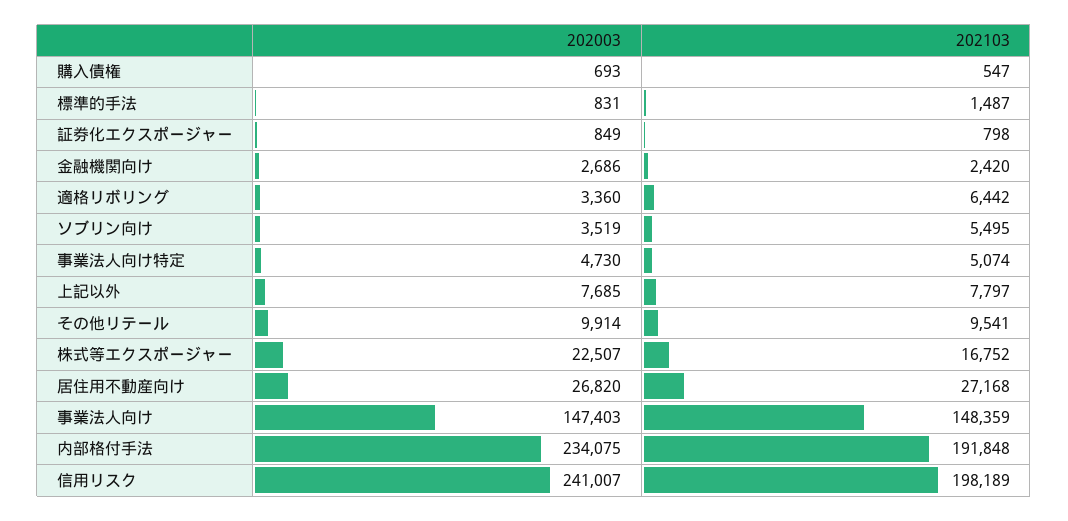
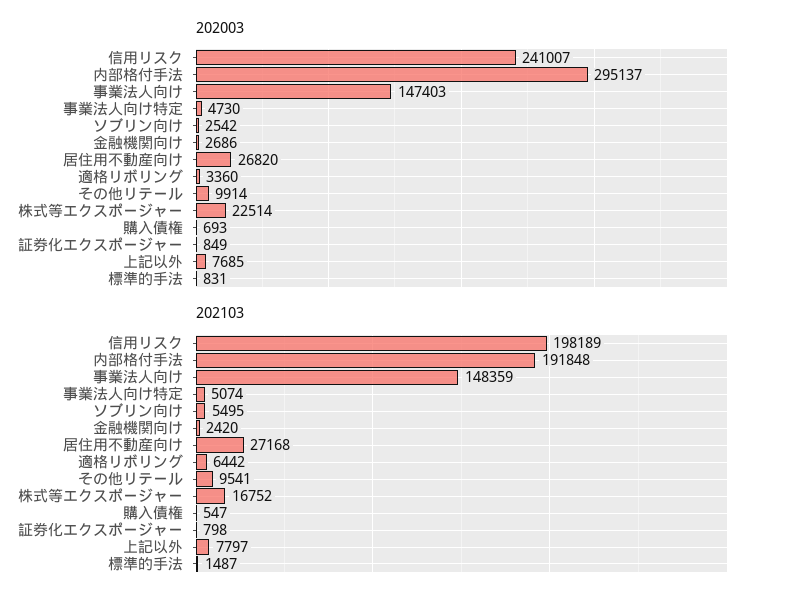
  {
    "202003": {
      "購入債権": 693,
      "標準的手法": 831,
      "証券化エクスポージャー": 849,
      "金融機関向け": 2686,
      "適格リボリング": 3360,
-     "ソブリン向け": 3519,
+     "ソブリン向け": 2542,
      "事業法人向け特定": 4730,
      "上記以外": 7685,
      "その他リテール": 9914,
-     "株式等エクスポージャー": 22507,
+     "株式等エクスポージャー": 22514,
      "居住用不動産向け": 26820,
      "事業法人向け": 147403,
-     "内部格付手法": 234075,
+     "内部格付手法": 295137,
      "信用リスク": 241007
    },
    "202103": {
      "購入債権": 547,
      "標準的手法": 1487,
      "証券化エクスポージャー": 798,
      "金融機関向け": 2420,
      "適格リボリング": 6442,
      "ソブリン向け": 5495,
      "事業法人向け特定": 5074,
      "上記以外": 7797,
      "その他リテール": 9541,
      "株式等エクスポージャー": 16752,
      "居住用不動産向け": 27168,
      "事業法人向け": 148359,
      "内部格付手法": 191848,
      "信用リスク": 198189
    }
  }

